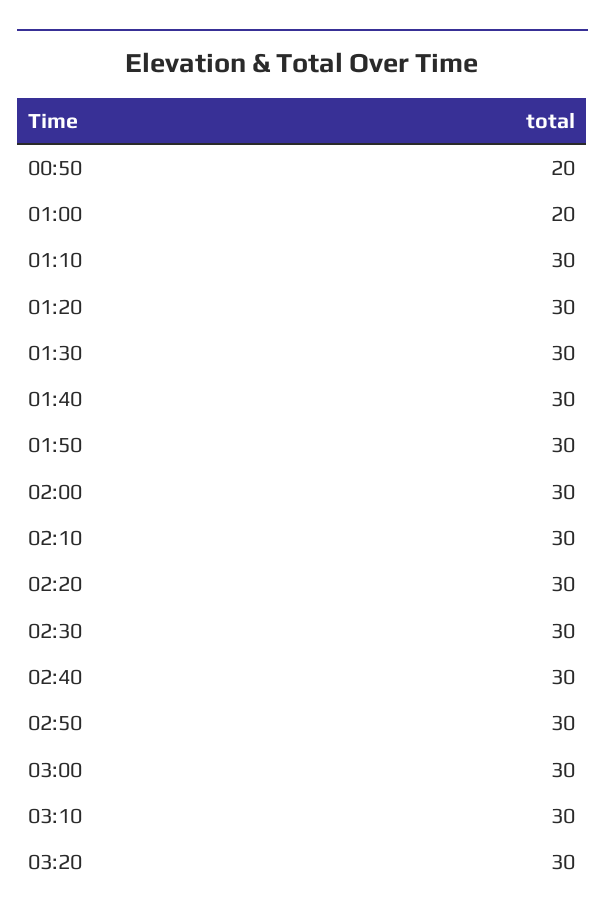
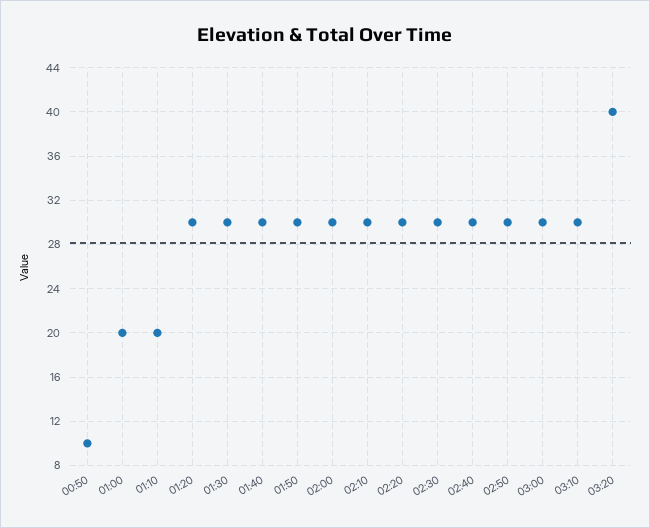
  {
-   "00:50": 20,
+   "00:50": 10,
    "01:00": 20,
-   "01:10": 30,
+   "01:10": 20,
    "01:20": 30,
    "01:30": 30,
    "01:40": 30,
    "01:50": 30,
    "02:00": 30,
    "02:10": 30,
    "02:20": 30,
    "02:30": 30,
    "02:40": 30,
    "02:50": 30,
    "03:00": 30,
    "03:10": 30,
-   "03:20": 30
+   "03:20": 40
  }

